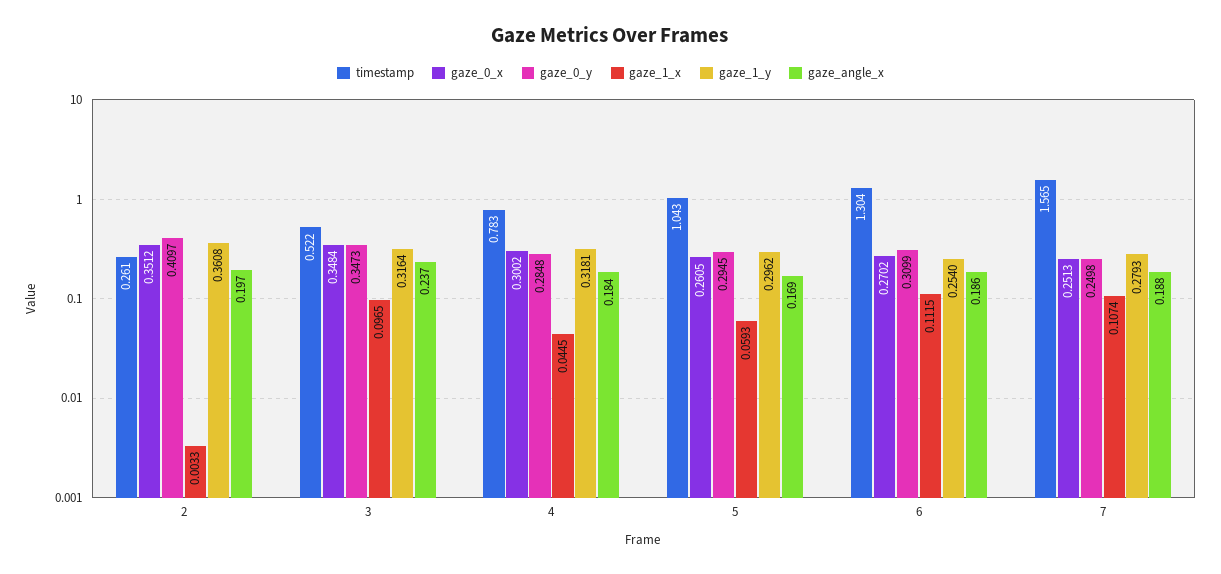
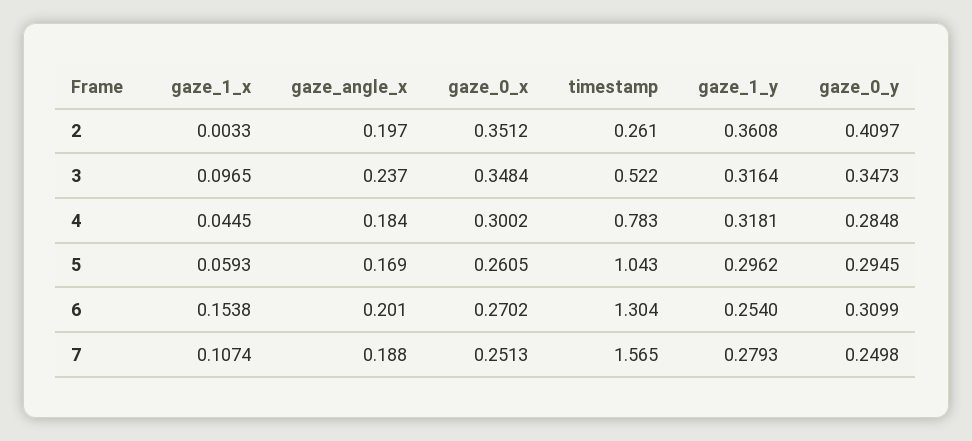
  {
    "timestamp": {
      "2": 0.261,
      "3": 0.522,
      "4": 0.783,
      "5": 1.043,
      "6": 1.304,
      "7": 1.565
    },
    "gaze_0_x": {
      "2": 0.3512,
      "3": 0.3484,
      "4": 0.3002,
      "5": 0.2605,
      "6": 0.2702,
      "7": 0.2513
    },
    "gaze_0_y": {
      "2": 0.4097,
      "3": 0.3473,
      "4": 0.2848,
      "5": 0.2945,
      "6": 0.3099,
      "7": 0.2498
    },
    "gaze_1_x": {
      "2": 0.0033,
      "3": 0.0965,
      "4": 0.0445,
      "5": 0.0593,
-     "6": 0.1115,
+     "6": 0.1538,
      "7": 0.1074
    },
    "gaze_1_y": {
      "2": 0.3608,
      "3": 0.3164,
      "4": 0.3181,
      "5": 0.2962,
      "6": 0.254,
      "7": 0.2793
    },
    "gaze_angle_x": {
      "2": 0.197,
      "3": 0.237,
      "4": 0.184,
      "5": 0.169,
-     "6": 0.186,
+     "6": 0.201,
      "7": 0.188
    }
  }

